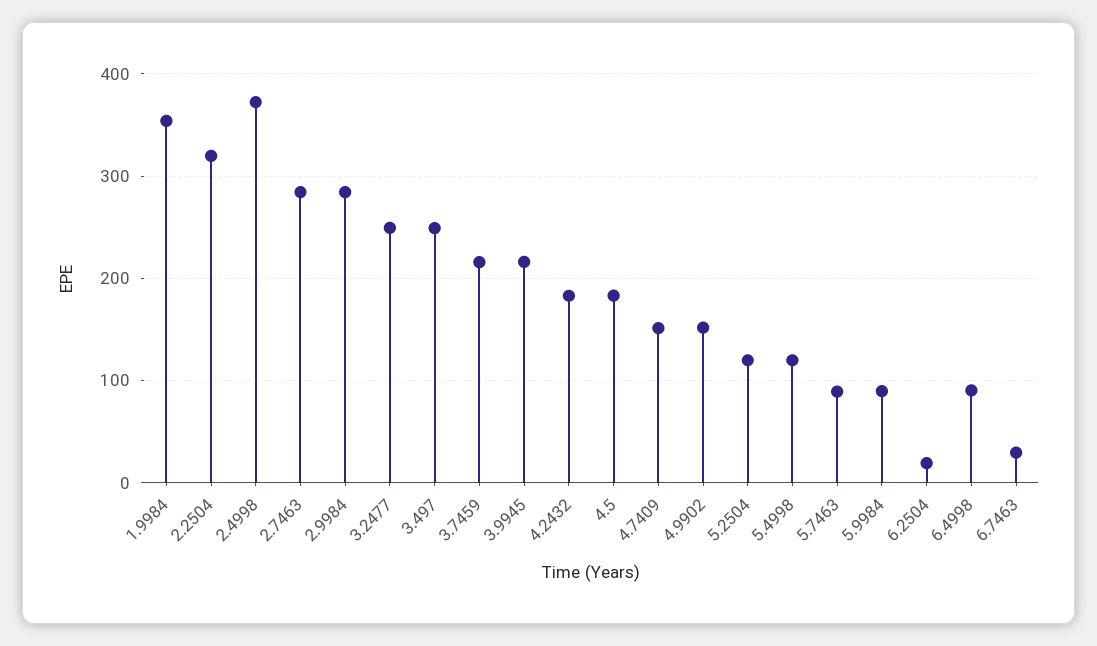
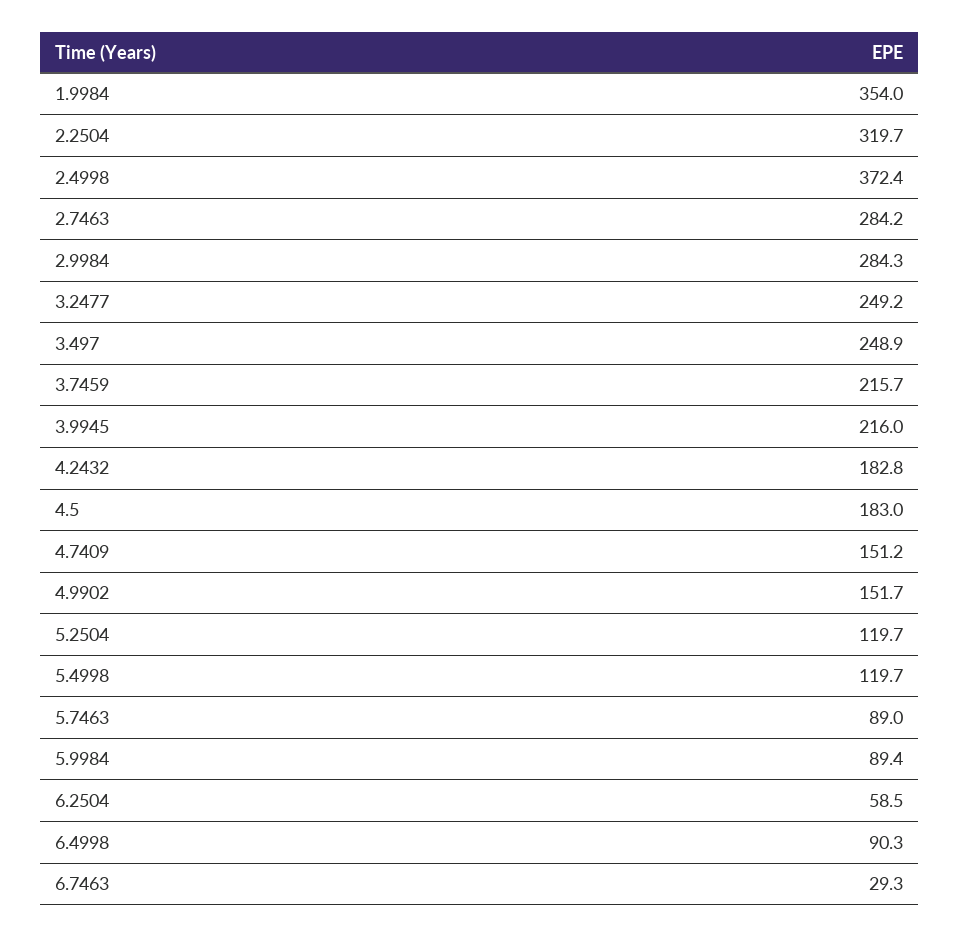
  {
    "1.9984": 354,
    "2.2504": 319.7,
    "2.4998": 372.4,
    "2.7463": 284.2,
    "2.9984": 284.3,
    "3.2477": 249.2,
    "3.497": 248.9,
    "3.7459": 215.7,
    "3.9945": 216,
    "4.2432": 182.8,
    "4.5": 183,
    "4.7409": 151.2,
    "4.9902": 151.7,
    "5.2504": 119.7,
    "5.4998": 119.7,
    "5.7463": 89,
    "5.9984": 89.4,
-   "6.2504": 20,
+   "6.2504": 58.5,
    "6.4998": 90.3,
    "6.7463": 29.3
  }

